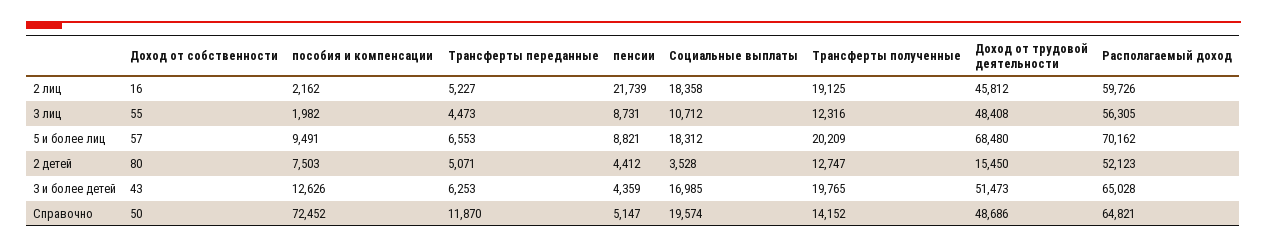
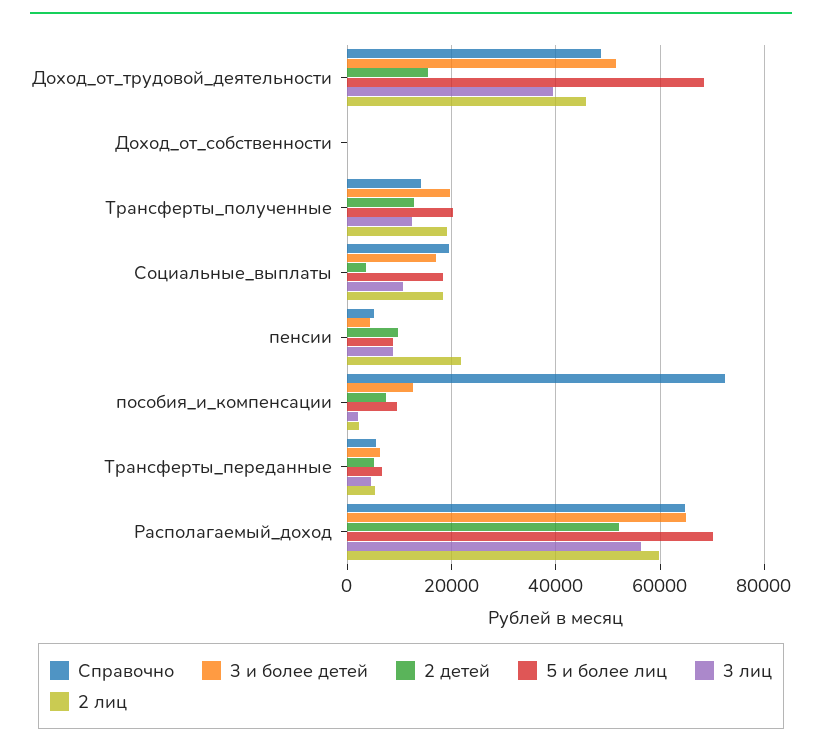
  {
    "2 лиц": {
      "Доход от собственности": 16,
      "пособия и компенсации": 2162,
      "Трансферты переданные": 5227,
      "пенсии": 21739,
      "Социальные выплаты": 18358,
      "Трансферты полученные": 19125,
      "Доход от трудовой деятельности": 45812,
      "Располагаемый доход": 59726
    },
    "3 лиц": {
      "Доход от собственности": 55,
      "пособия и компенсации": 1982,
      "Трансферты переданные": 4473,
      "пенсии": 8731,
      "Социальные выплаты": 10712,
      "Трансферты полученные": 12316,
-     "Доход от трудовой деятельности": 48408,
+     "Доход от трудовой деятельности": 40000,
      "Располагаемый доход": 56305
    },
    "5 и более лиц": {
      "Доход от собственности": 57,
      "пособия и компенсации": 9491,
      "Трансферты переданные": 6553,
      "пенсии": 8821,
      "Социальные выплаты": 18312,
      "Трансферты полученные": 20209,
      "Доход от трудовой деятельности": 68480,
      "Располагаемый доход": 70162
    },
    "2 детей": {
      "Доход от собственности": 80,
      "пособия и компенсации": 7503,
      "Трансферты переданные": 5071,
-     "пенсии": 4412,
+     "пенсии": 10000,
      "Социальные выплаты": 3528,
      "Трансферты полученные": 12747,
      "Доход от трудовой деятельности": 15450,
      "Располагаемый доход": 52123
    },
    "3 и более детей": {
      "Доход от собственности": 43,
      "пособия и компенсации": 12626,
      "Трансферты переданные": 6253,
      "пенсии": 4359,
      "Социальные выплаты": 16985,
      "Трансферты полученные": 19765,
      "Доход от трудовой деятельности": 51473,
      "Располагаемый доход": 65028
    },
    "Справочно": {
      "Доход от собственности": 50,
      "пособия и компенсации": 72452,
-     "Трансферты переданные": 11870,
+     "Трансферты переданные": 6000,
      "пенсии": 5147,
      "Социальные выплаты": 19574,
      "Трансферты полученные": 14152,
      "Доход от трудовой деятельности": 48686,
      "Располагаемый доход": 64821
    }
  }

